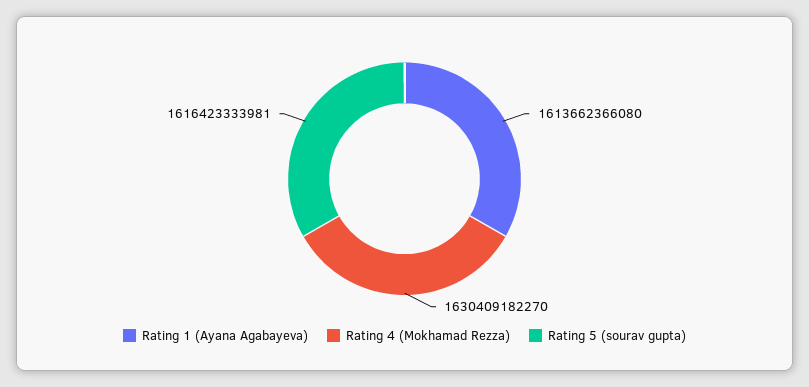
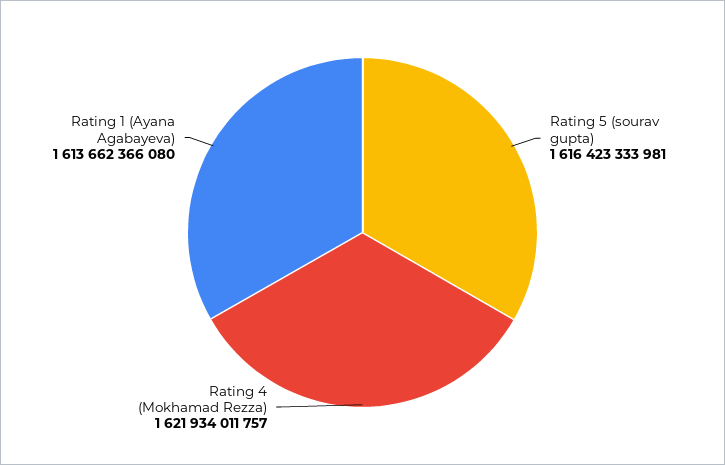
  {
    "Rating 1 (Ayana Agabayeva)": 1613662366080,
-   "Rating 4 (Mokhamad Rezza)": 1630409182270,
+   "Rating 4 (Mokhamad Rezza)": 1621934011757,
    "Rating 5 (sourav gupta)": 1616423333981
  }

